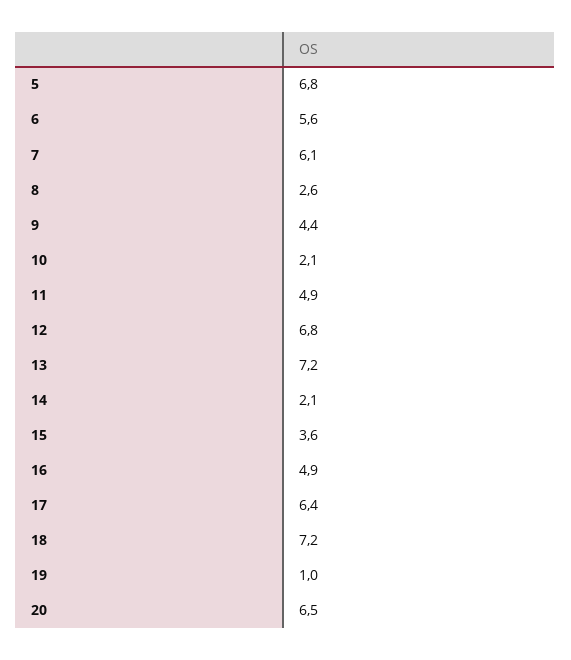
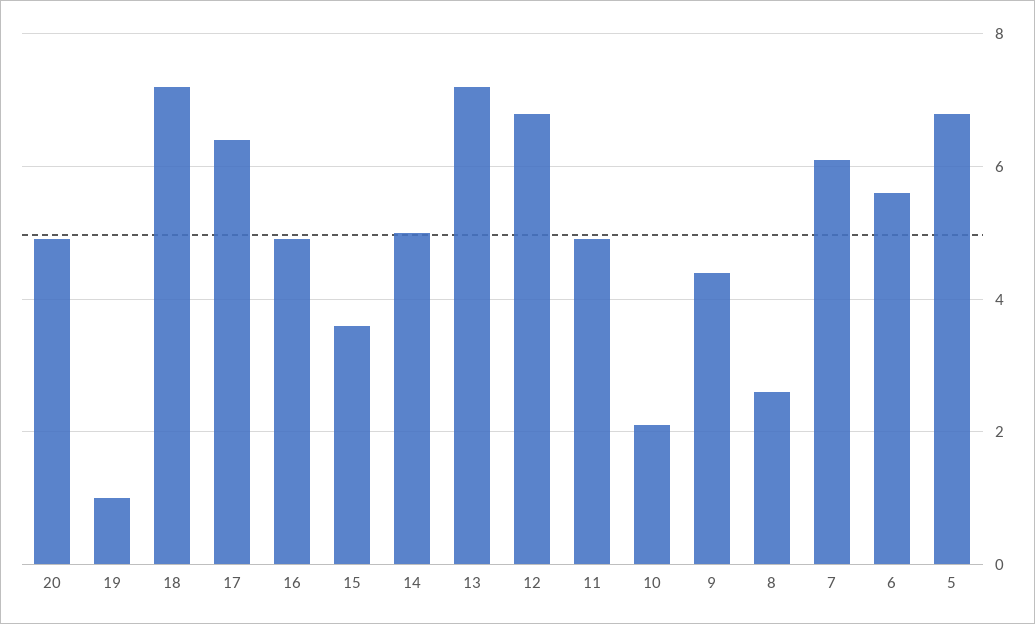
  {
    "5": 6.8,
    "6": 5.6,
    "7": 6.1,
    "8": 2.6,
    "9": 4.4,
    "10": 2.1,
    "11": 4.9,
    "12": 6.8,
    "13": 7.2,
-   "14": 2.1,
+   "14": 5,
    "15": 3.6,
    "16": 4.9,
    "17": 6.4,
    "18": 7.2,
    "19": 1,
-   "20": 6.5
+   "20": 5
  }

